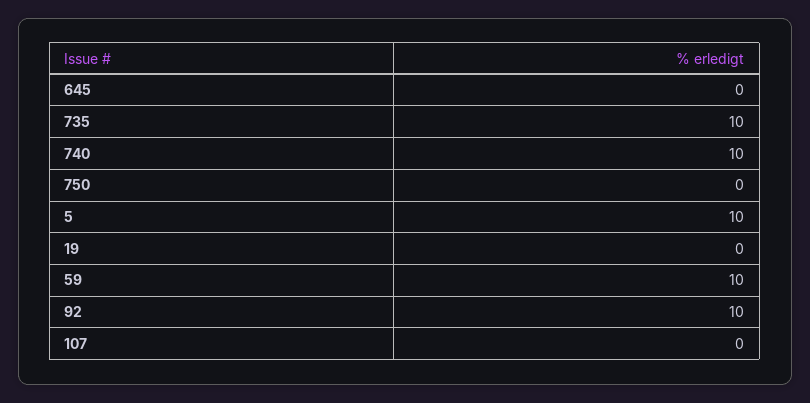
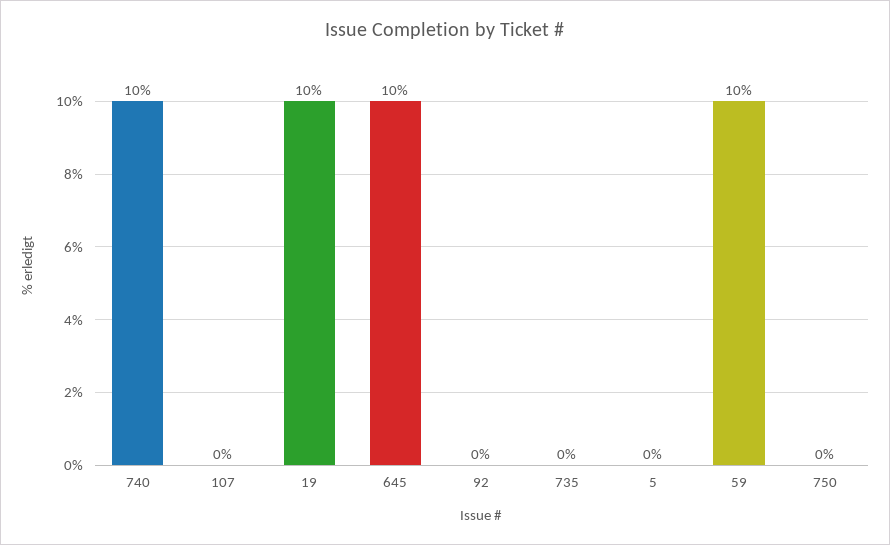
  {
-   "645": 0,
+   "645": 10,
-   "735": 10,
+   "735": 0,
    "740": 10,
    "750": 0,
-   "5": 10,
+   "5": 0,
-   "19": 0,
+   "19": 10,
    "59": 10,
-   "92": 10,
+   "92": 0,
    "107": 0
  }

